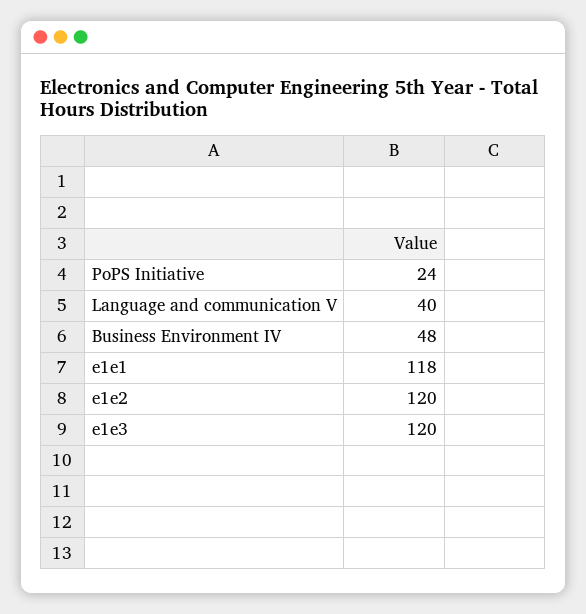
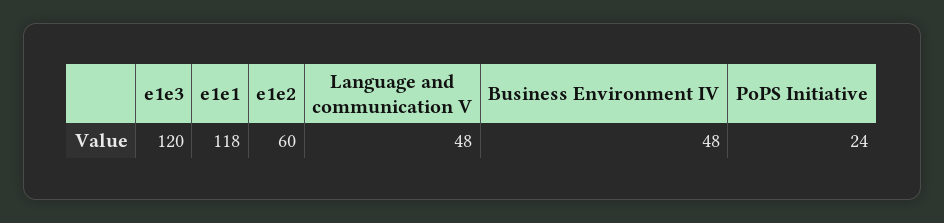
  {
    "PoPS Initiative": 24,
-   "Language and communication V": 40,
+   "Language and communication V": 48,
    "Business Environment IV": 48,
    "e1e1": 118,
-   "e1e2": 120,
+   "e1e2": 60,
    "e1e3": 120
  }

